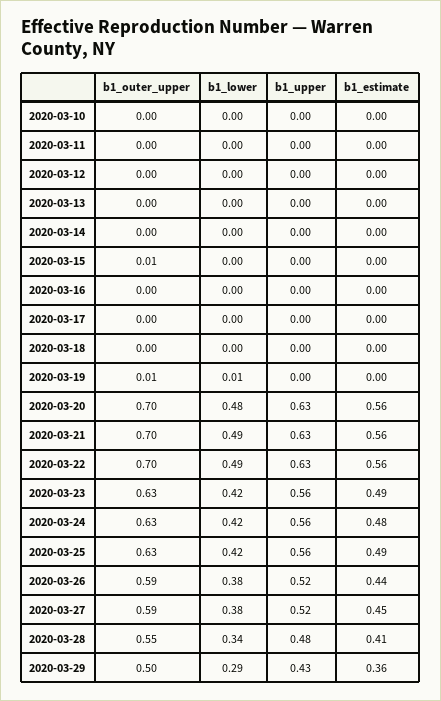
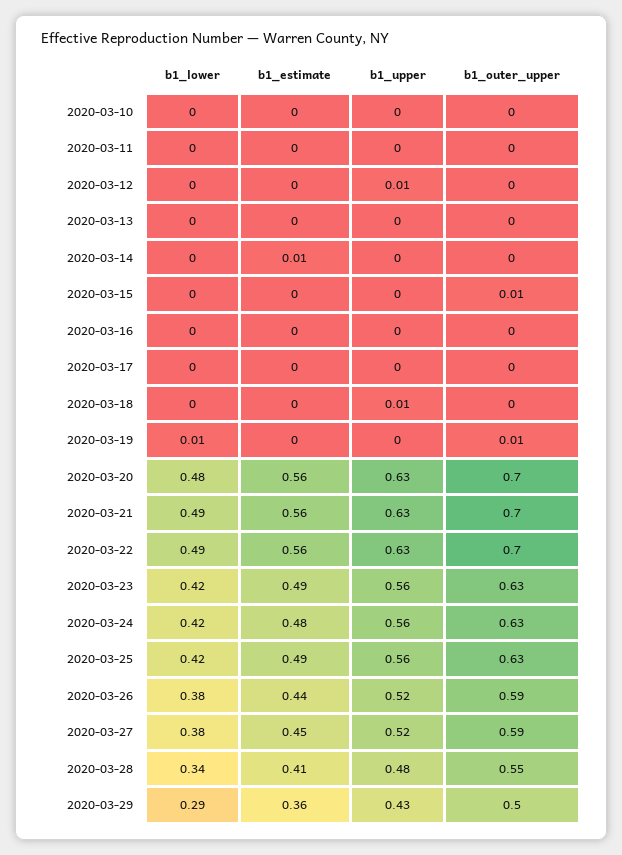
  {
    "b1_outer_upper": {
      "2020-03-10": 0,
      "2020-03-11": 0,
      "2020-03-12": 0,
      "2020-03-13": 0,
      "2020-03-14": 0,
      "2020-03-15": 0.01,
      "2020-03-16": 0,
      "2020-03-17": 0,
      "2020-03-18": 0,
      "2020-03-19": 0.01,
      "2020-03-20": 0.7,
      "2020-03-21": 0.7,
      "2020-03-22": 0.7,
      "2020-03-23": 0.63,
      "2020-03-24": 0.63,
      "2020-03-25": 0.63,
      "2020-03-26": 0.59,
      "2020-03-27": 0.59,
      "2020-03-28": 0.55,
      "2020-03-29": 0.5
    },
    "b1_lower": {
      "2020-03-10": 0,
      "2020-03-11": 0,
      "2020-03-12": 0,
      "2020-03-13": 0,
      "2020-03-14": 0,
      "2020-03-15": 0,
      "2020-03-16": 0,
      "2020-03-17": 0,
      "2020-03-18": 0,
      "2020-03-19": 0.01,
      "2020-03-20": 0.48,
      "2020-03-21": 0.49,
      "2020-03-22": 0.49,
      "2020-03-23": 0.42,
      "2020-03-24": 0.42,
      "2020-03-25": 0.42,
      "2020-03-26": 0.38,
      "2020-03-27": 0.38,
      "2020-03-28": 0.34,
      "2020-03-29": 0.29
    },
    "b1_upper": {
      "2020-03-10": 0,
      "2020-03-11": 0,
-     "2020-03-12": 0,
+     "2020-03-12": 0.01,
      "2020-03-13": 0,
      "2020-03-14": 0,
      "2020-03-15": 0,
      "2020-03-16": 0,
      "2020-03-17": 0,
-     "2020-03-18": 0,
+     "2020-03-18": 0.01,
      "2020-03-19": 0,
      "2020-03-20": 0.63,
      "2020-03-21": 0.63,
      "2020-03-22": 0.63,
      "2020-03-23": 0.56,
      "2020-03-24": 0.56,
      "2020-03-25": 0.56,
      "2020-03-26": 0.52,
      "2020-03-27": 0.52,
      "2020-03-28": 0.48,
      "2020-03-29": 0.43
    },
    "b1_estimate": {
      "2020-03-10": 0,
      "2020-03-11": 0,
      "2020-03-12": 0,
      "2020-03-13": 0,
-     "2020-03-14": 0,
+     "2020-03-14": 0.01,
      "2020-03-15": 0,
      "2020-03-16": 0,
      "2020-03-17": 0,
      "2020-03-18": 0,
      "2020-03-19": 0,
      "2020-03-20": 0.56,
      "2020-03-21": 0.56,
      "2020-03-22": 0.56,
      "2020-03-23": 0.49,
      "2020-03-24": 0.48,
      "2020-03-25": 0.49,
      "2020-03-26": 0.44,
      "2020-03-27": 0.45,
      "2020-03-28": 0.41,
      "2020-03-29": 0.36
    }
  }

